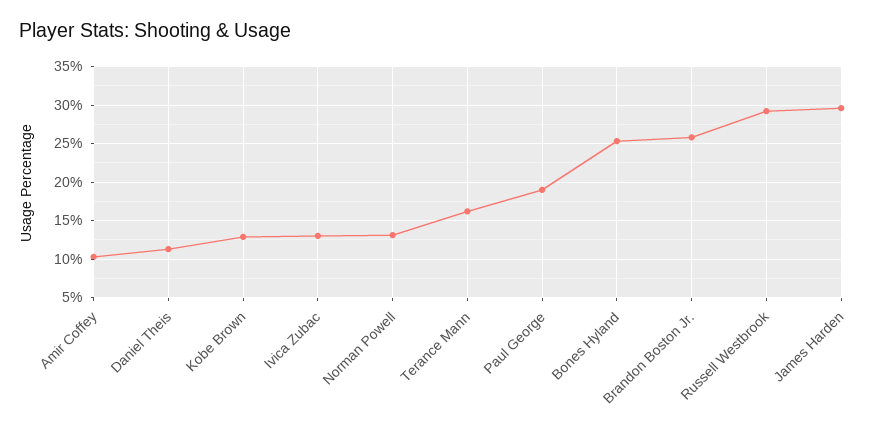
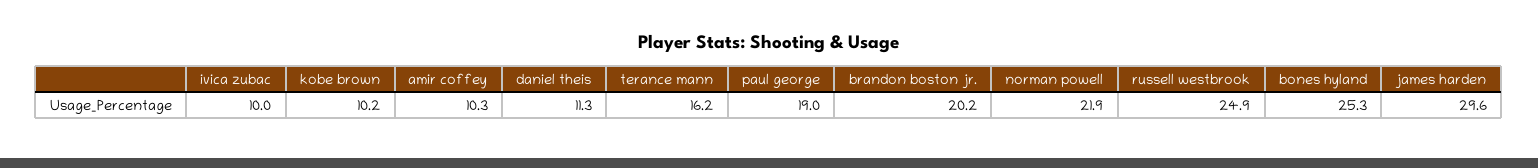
  {
    "Amir Coffey": 10.3,
    "Daniel Theis": 11.3,
-   "Kobe Brown": 13,
+   "Kobe Brown": 10.2,
-   "Ivica Zubac": 13,
+   "Ivica Zubac": 10,
-   "Norman Powell": 13,
+   "Norman Powell": 21.9,
    "Terance Mann": 16.2,
    "Paul George": 19,
    "Bones Hyland": 25.3,
-   "Brandon Boston Jr.": 26,
+   "Brandon Boston Jr.": 20.2,
-   "Russell Westbrook": 29,
+   "Russell Westbrook": 24.9,
    "James Harden": 29.6
  }

